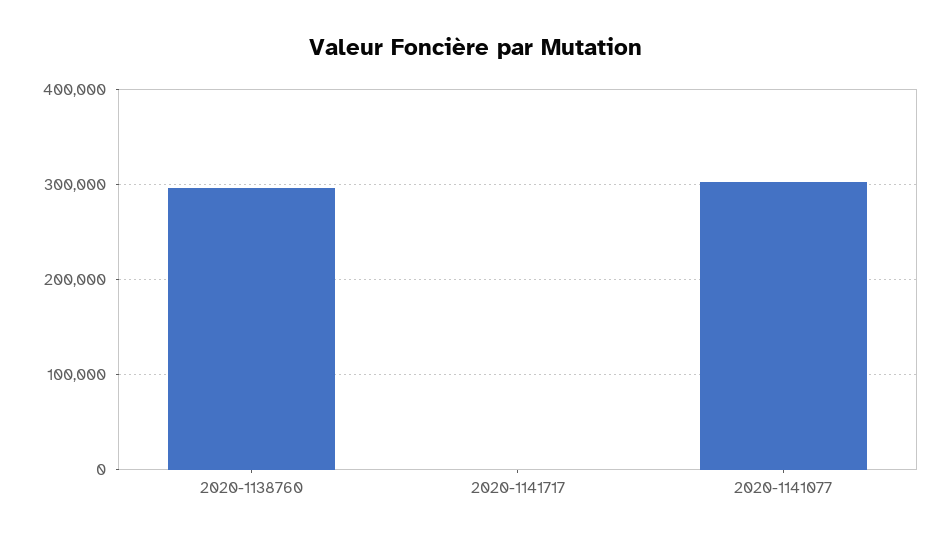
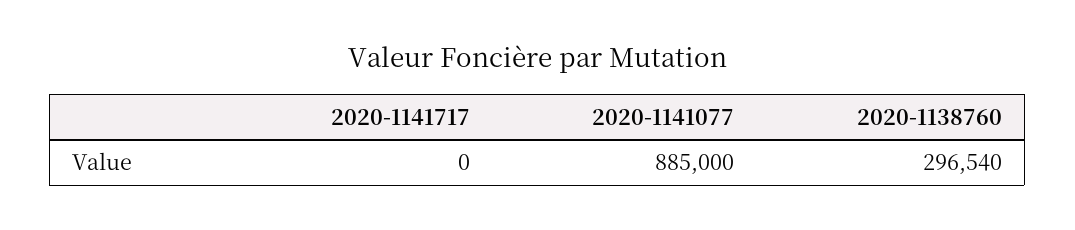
  {
    "2020-1138760": 296540,
    "2020-1141717": 0,
-   "2020-1141077": 300000
+   "2020-1141077": 885000
  }

